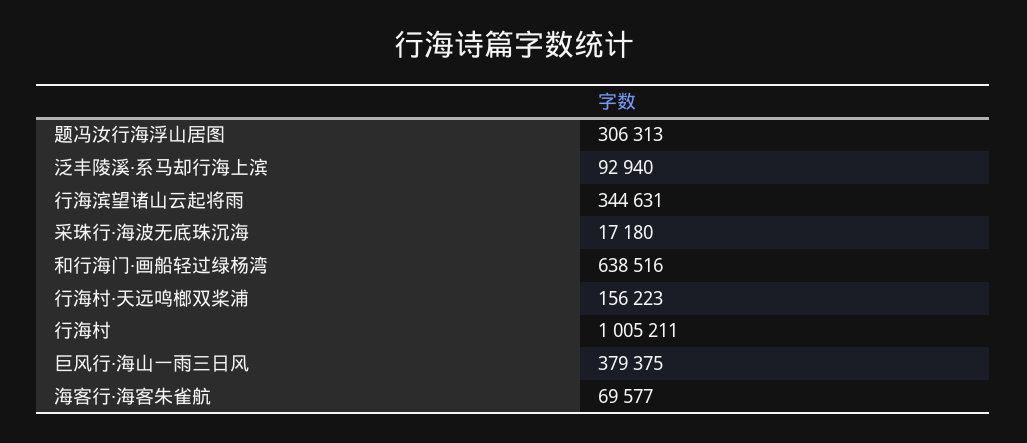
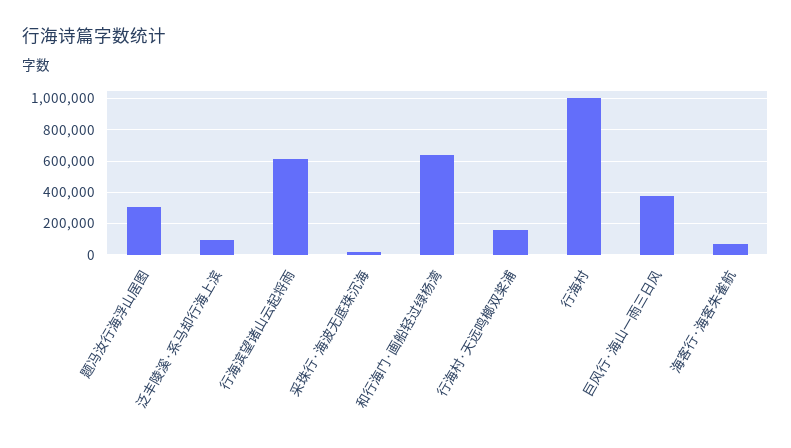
  {
    "题冯汝行海浮山居图": 306313,
    "泛丰陵溪·系马却行海上滨": 92940,
-   "行海滨望诸山云起将雨": 344631,
+   "行海滨望诸山云起将雨": 600000,
    "采珠行·海波无底珠沉海": 17180,
    "和行海门·画船轻过绿杨湾": 638516,
    "行海村·天远鸣榔双桨浦": 156223,
    "行海村": 1005211,
    "巨风行·海山一雨三日风": 379375,
    "海客行·海客朱雀航": 69577
  }

